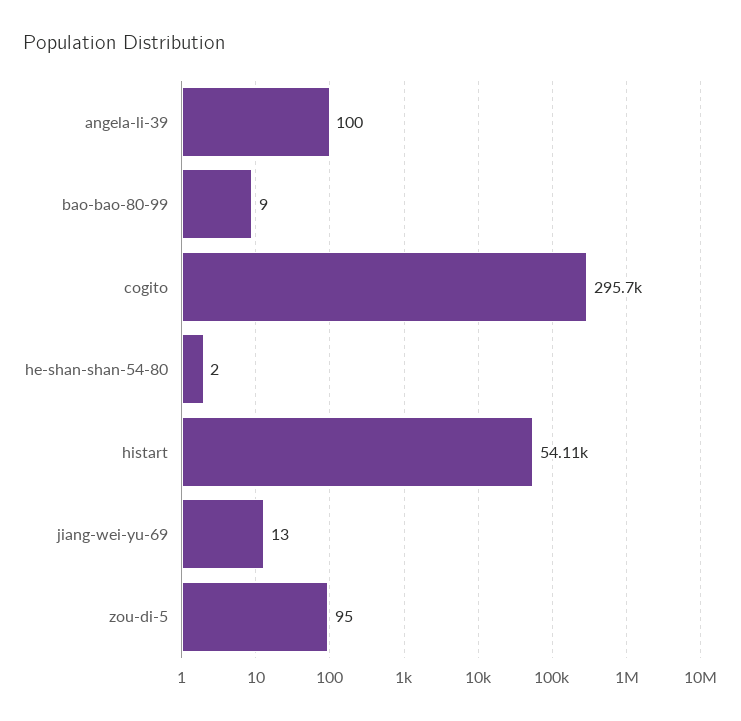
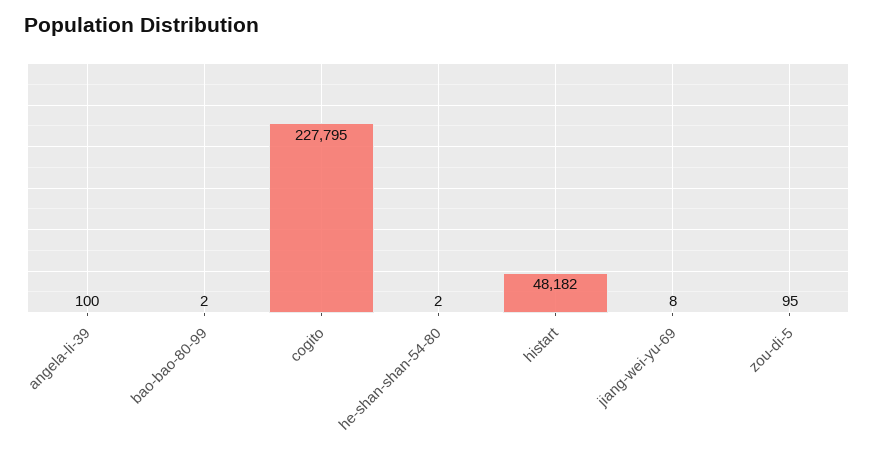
  {
    "angela-li-39": 100,
-   "bao-bao-80-99": 9,
+   "bao-bao-80-99": 2,
-   "cogito": 295700,
+   "cogito": 227795,
    "he-shan-shan-54-80": 2,
-   "histart": 54110,
+   "histart": 48182,
-   "jiang-wei-yu-69": 13,
+   "jiang-wei-yu-69": 8,
    "zou-di-5": 95
  }

